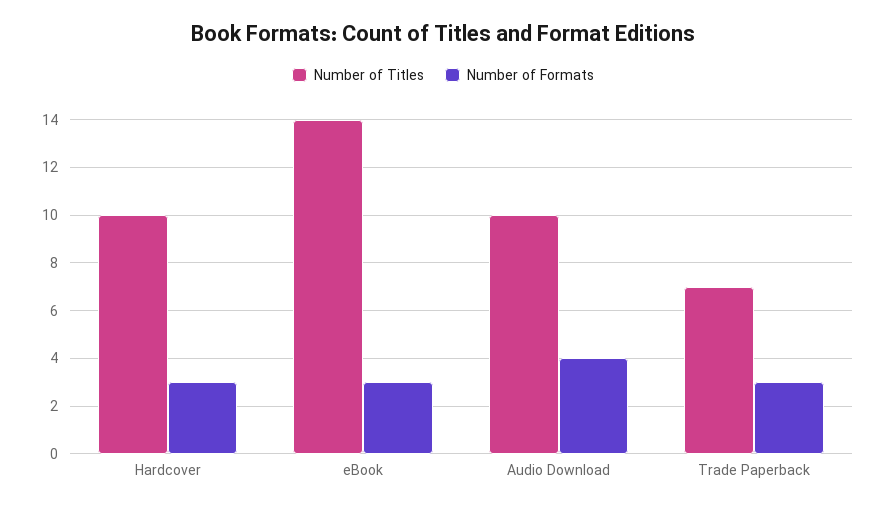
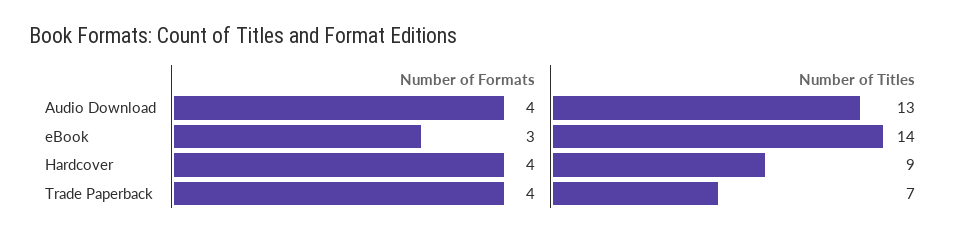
  {
    "Number of Titles": {
-     "Hardcover": 10,
+     "Hardcover": 9,
      "eBook": 14,
-     "Audio Download": 10,
+     "Audio Download": 13,
      "Trade Paperback": 7
    },
    "Number of Formats": {
-     "Hardcover": 3,
+     "Hardcover": 4,
      "eBook": 3,
      "Audio Download": 4,
-     "Trade Paperback": 3
+     "Trade Paperback": 4
    }
  }

